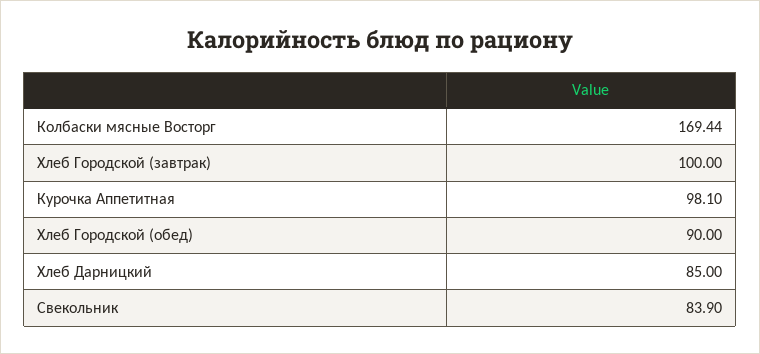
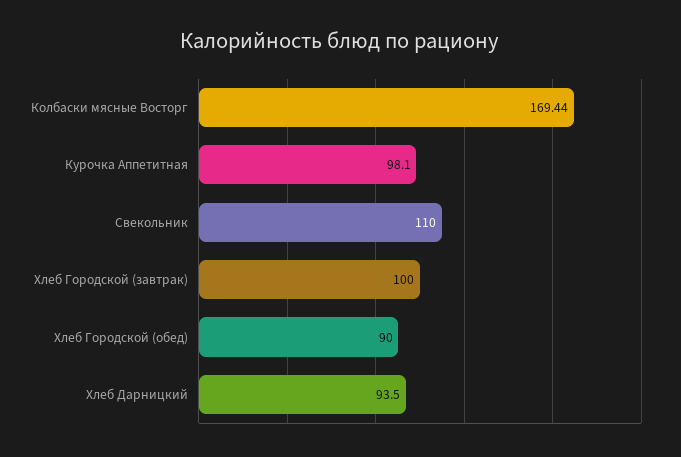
  {
    "Колбаски мясные Восторг": 169.44,
    "Хлеб Городской (завтрак)": 100,
    "Курочка Аппетитная": 98.1,
    "Хлеб Городской (обед)": 90,
-   "Хлеб Дарницкий": 85,
+   "Хлеб Дарницкий": 93.5,
-   "Свекольник": 83.9
+   "Свекольник": 110
  }

